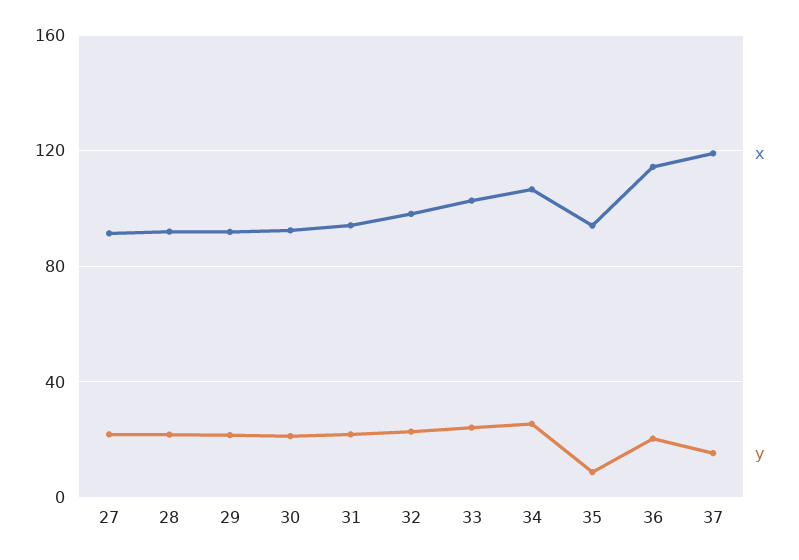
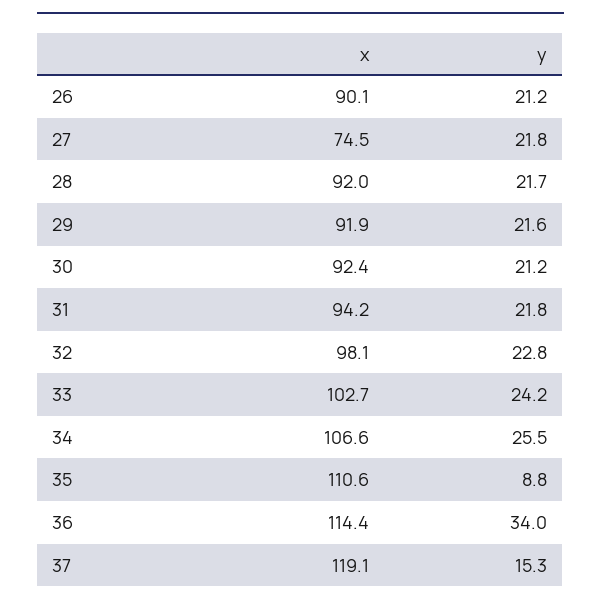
  {
    "x": {
-     "27": 90,
+     "27": 74.5,
      "28": 92,
      "29": 91.9,
      "30": 92.4,
      "31": 94.2,
      "32": 98.1,
      "33": 102.7,
      "34": 106.6,
-     "35": 95,
+     "35": 110.6,
      "36": 114.4,
-     "37": 119.1
+     "37": 119.1,
+     "26": 90.1
    },
    "y": {
      "27": 21.8,
      "28": 21.7,
      "29": 21.6,
      "30": 21.2,
      "31": 21.8,
      "32": 22.8,
      "33": 24.2,
      "34": 25.5,
      "35": 8.8,
-     "36": 20,
+     "36": 34,
-     "37": 15.3
+     "37": 15.3,
+     "26": 21.2
    }
  }

